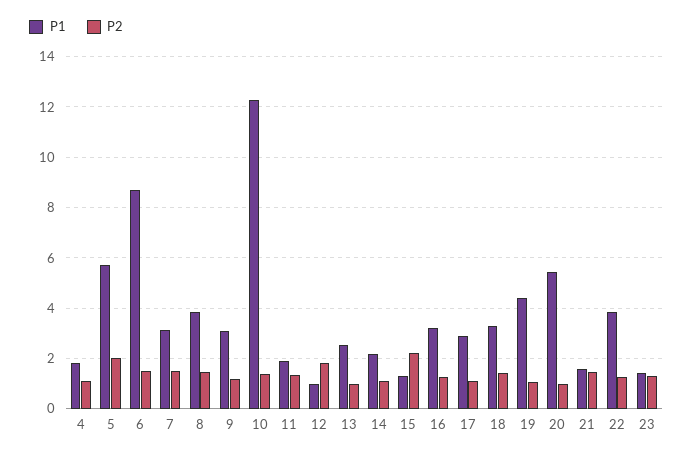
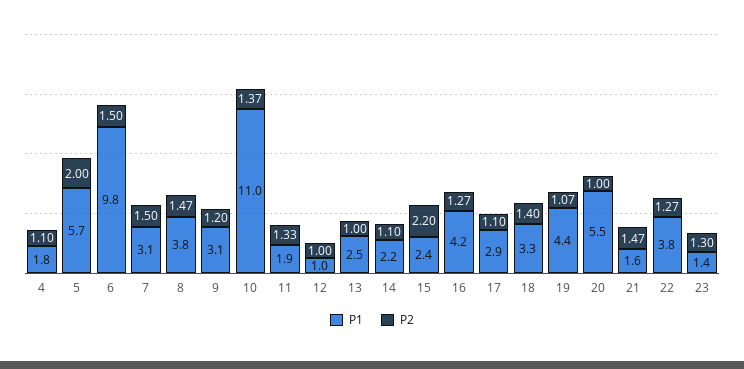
  {
    "P1": {
      "4": 1.8,
      "5": 5.7,
-     "6": 8.75,
+     "6": 9.8,
      "7": 3.1,
      "8": 3.8,
      "9": 3.1,
-     "10": 12.25,
+     "10": 11,
      "11": 1.9,
      "12": 1,
      "13": 2.5,
      "14": 2.2,
-     "15": 1.25,
+     "15": 2.4,
-     "16": 3.25,
+     "16": 4.2,
      "17": 2.9,
      "18": 3.3,
      "19": 4.4,
      "20": 5.5,
      "21": 1.6,
      "22": 3.8,
      "23": 1.4
    },
    "P2": {
      "4": 1.1,
      "5": 2,
      "6": 1.5,
      "7": 1.5,
      "8": 1.47,
      "9": 1.2,
      "10": 1.37,
      "11": 1.33,
-     "12": 1.75,
+     "12": 1,
      "13": 1,
      "14": 1.1,
      "15": 2.2,
      "16": 1.27,
      "17": 1.1,
      "18": 1.4,
      "19": 1.07,
      "20": 1,
      "21": 1.47,
      "22": 1.27,
      "23": 1.3
    }
  }

